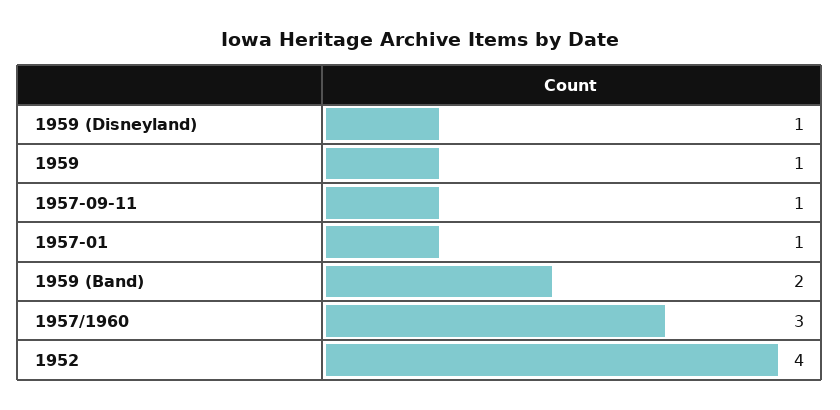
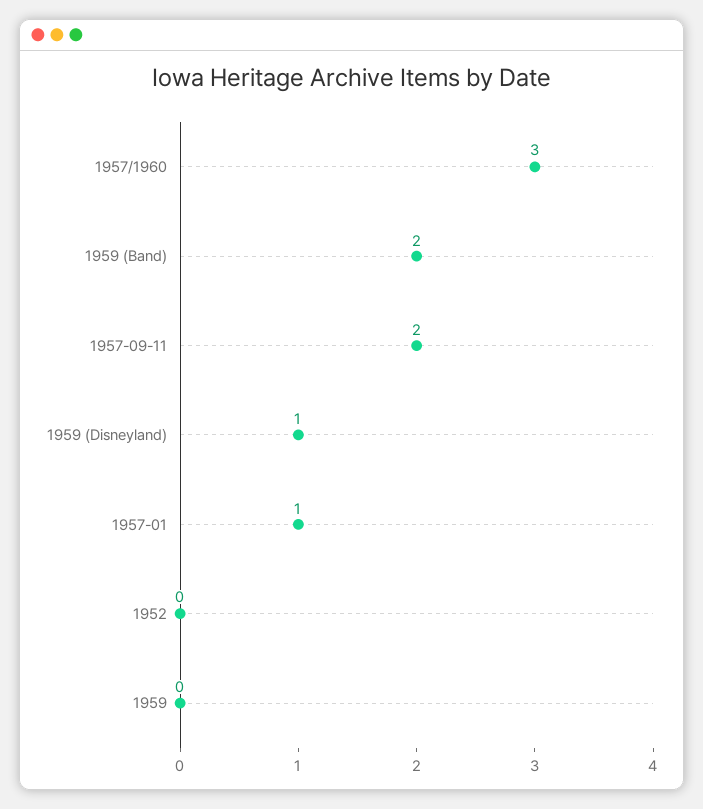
  {
    "1959 (Disneyland)": 1,
-   "1959": 1,
+   "1959": 0,
-   "1957-09-11": 1,
+   "1957-09-11": 2,
    "1957-01": 1,
    "1959 (Band)": 2,
    "1957/1960": 3,
-   "1952": 4
+   "1952": 0
  }

